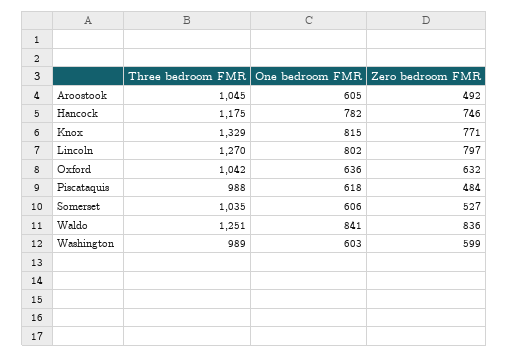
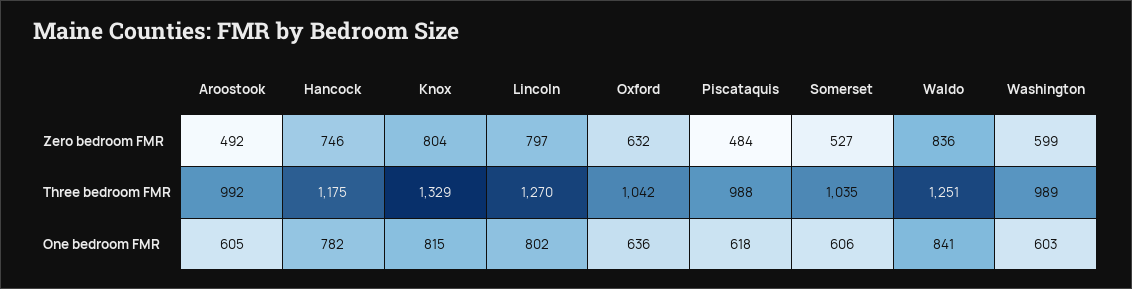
  {
    "Three bedroom FMR": {
-     "Aroostook": 1045,
+     "Aroostook": 992,
      "Hancock": 1175,
      "Knox": 1329,
      "Lincoln": 1270,
      "Oxford": 1042,
      "Piscataquis": 988,
      "Somerset": 1035,
      "Waldo": 1251,
      "Washington": 989
    },
    "One bedroom FMR": {
      "Aroostook": 605,
      "Hancock": 782,
      "Knox": 815,
      "Lincoln": 802,
      "Oxford": 636,
      "Piscataquis": 618,
      "Somerset": 606,
      "Waldo": 841,
      "Washington": 603
    },
    "Zero bedroom FMR": {
      "Aroostook": 492,
      "Hancock": 746,
-     "Knox": 771,
+     "Knox": 804,
      "Lincoln": 797,
      "Oxford": 632,
      "Piscataquis": 484,
      "Somerset": 527,
      "Waldo": 836,
      "Washington": 599
    }
  }

